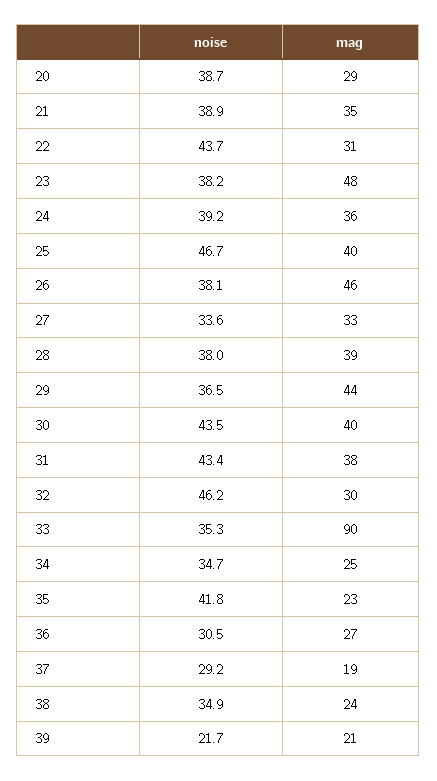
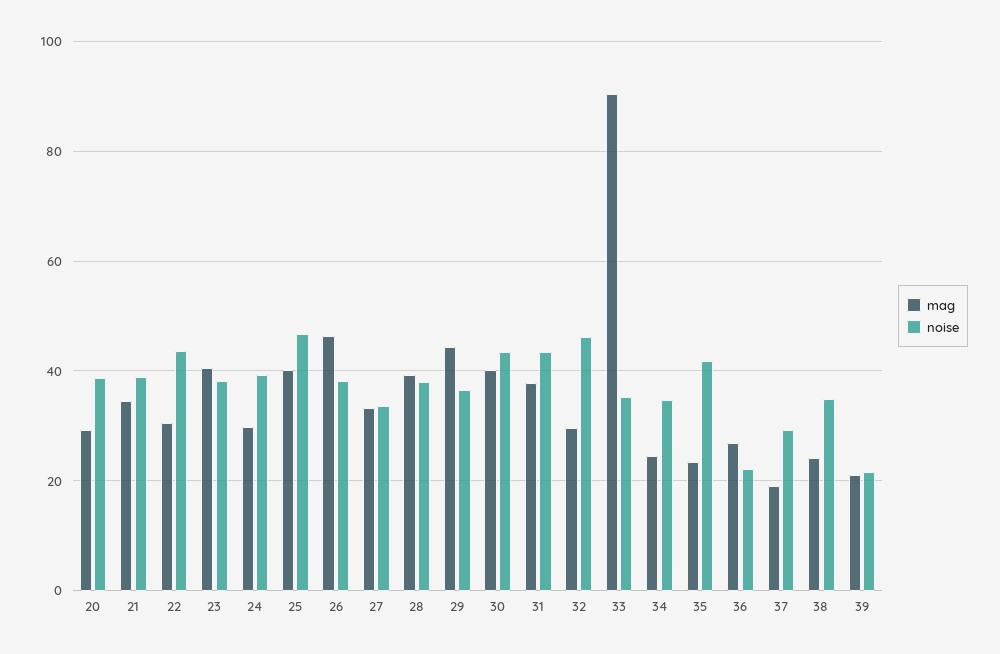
  {
    "noise": {
      "20": 38.7,
      "21": 38.9,
      "22": 43.7,
      "23": 38.2,
      "24": 39.2,
      "25": 46.7,
      "26": 38.1,
      "27": 33.6,
      "28": 38,
      "29": 36.5,
      "30": 43.5,
      "31": 43.4,
      "32": 46.2,
      "33": 35.3,
      "34": 34.7,
      "35": 41.8,
-     "36": 30.5,
+     "36": 22,
      "37": 29.2,
      "38": 34.9,
      "39": 21.7
    },
    "mag": {
      "20": 29,
      "21": 35,
      "22": 31,
-     "23": 48,
+     "23": 40,
-     "24": 36,
+     "24": 30,
      "25": 40,
      "26": 46,
      "27": 33,
      "28": 39,
      "29": 44,
      "30": 40,
      "31": 38,
      "32": 30,
      "33": 90,
      "34": 25,
      "35": 23,
      "36": 27,
      "37": 19,
      "38": 24,
      "39": 21
    }
  }

